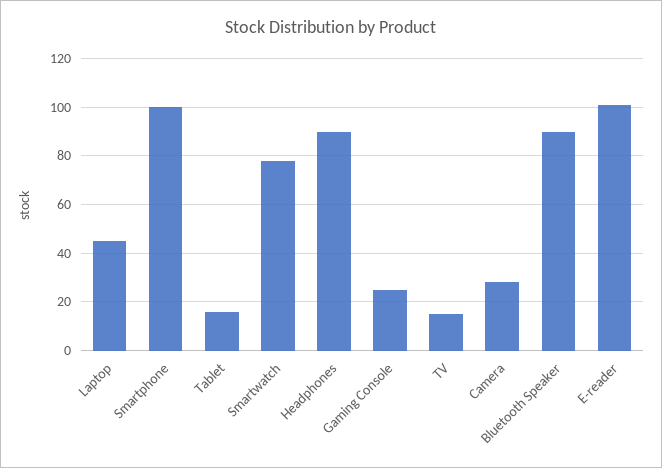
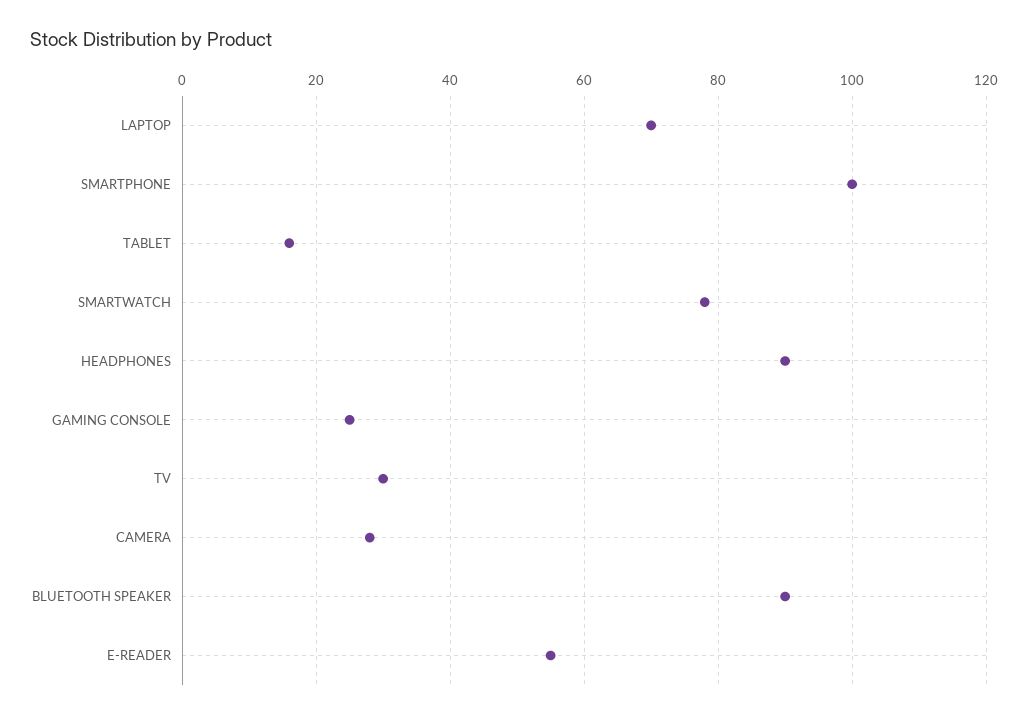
  {
-   "Laptop": 45,
+   "Laptop": 70,
    "Smartphone": 100,
    "Tablet": 15,
    "Smartwatch": 80,
    "Headphones": 90,
    "Gaming Console": 25,
-   "TV": 15,
+   "TV": 30,
    "Camera": 30,
    "Bluetooth Speaker": 90,
-   "E-reader": 100
+   "E-reader": 55
  }

